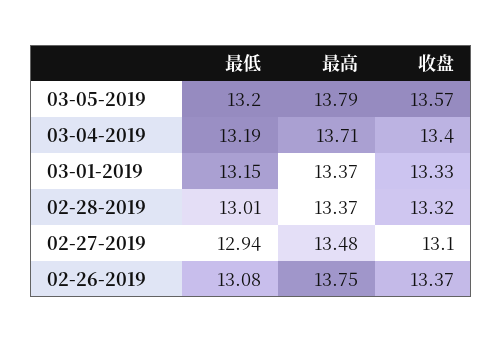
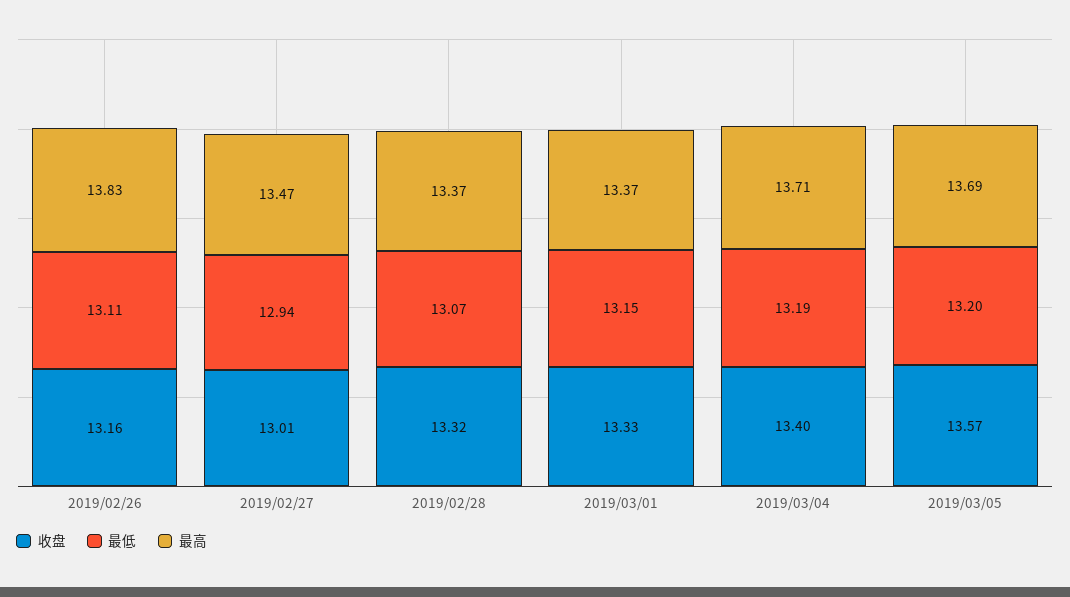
  {
    "最低": {
      "03-05-2019": 13.2,
      "03-04-2019": 13.19,
      "03-01-2019": 13.15,
-     "02-28-2019": 13.01,
+     "02-28-2019": 13.07,
      "02-27-2019": 12.94,
-     "02-26-2019": 13.08
+     "02-26-2019": 13.11
    },
    "最高": {
-     "03-05-2019": 13.79,
+     "03-05-2019": 13.69,
      "03-04-2019": 13.71,
      "03-01-2019": 13.37,
      "02-28-2019": 13.37,
-     "02-27-2019": 13.48,
+     "02-27-2019": 13.47,
-     "02-26-2019": 13.75
+     "02-26-2019": 13.83
    },
    "收盘": {
      "03-05-2019": 13.57,
      "03-04-2019": 13.4,
      "03-01-2019": 13.33,
      "02-28-2019": 13.32,
-     "02-27-2019": 13.1,
+     "02-27-2019": 13.01,
-     "02-26-2019": 13.37
+     "02-26-2019": 13.16
    }
  }

